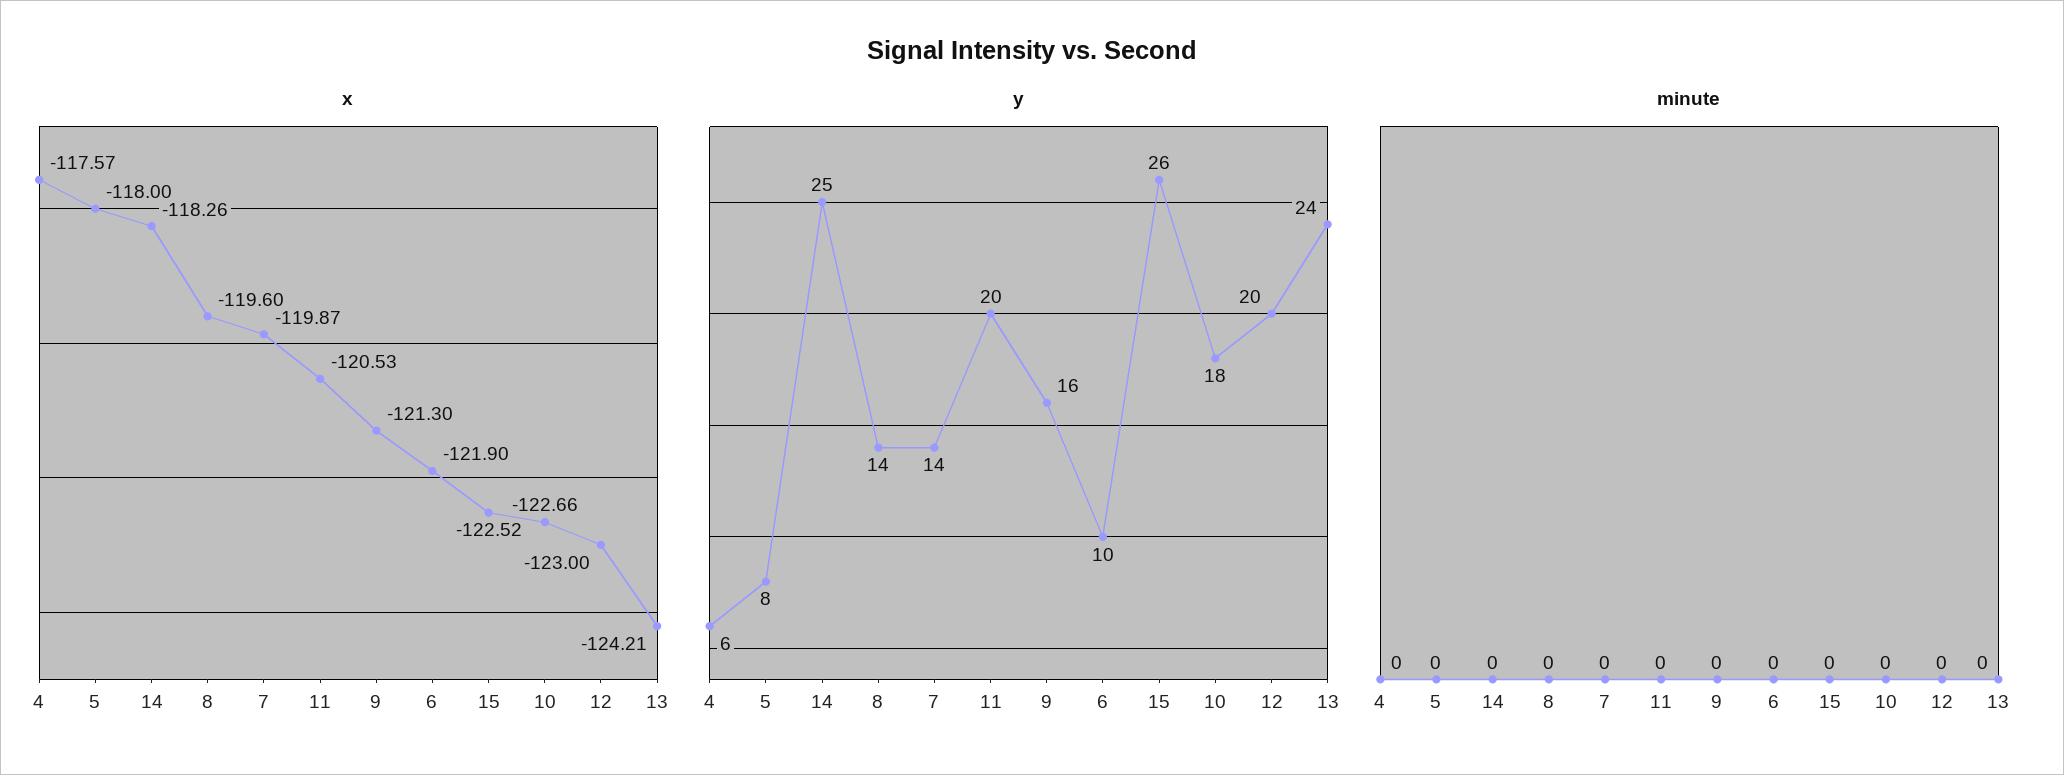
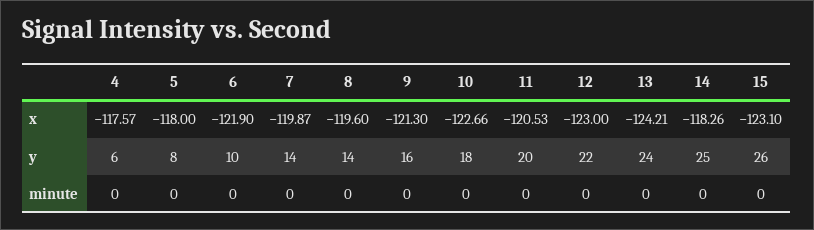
  {
    "x": {
      "4": -117.57,
      "5": -118,
      "14": -118.26,
      "8": -119.6,
      "7": -119.87,
      "11": -120.53,
      "9": -121.3,
      "6": -121.9,
-     "15": -122.52,
+     "15": -123.1,
      "10": -122.66,
      "12": -123,
      "13": -124.21
    },
    "y": {
      "4": 6,
      "5": 8,
      "14": 25,
      "8": 14,
      "7": 14,
      "11": 20,
      "9": 16,
      "6": 10,
      "15": 26,
      "10": 18,
-     "12": 20,
+     "12": 22,
      "13": 24
    },
    "minute": {
      "4": 0,
      "5": 0,
      "14": 0,
      "8": 0,
      "7": 0,
      "11": 0,
      "9": 0,
      "6": 0,
      "15": 0,
      "10": 0,
      "12": 0,
      "13": 0
    }
  }

